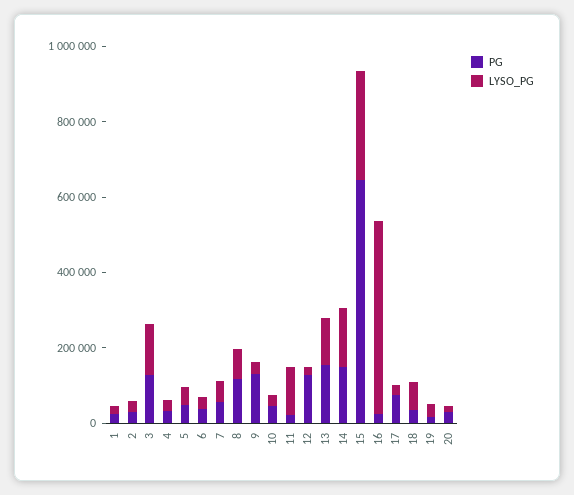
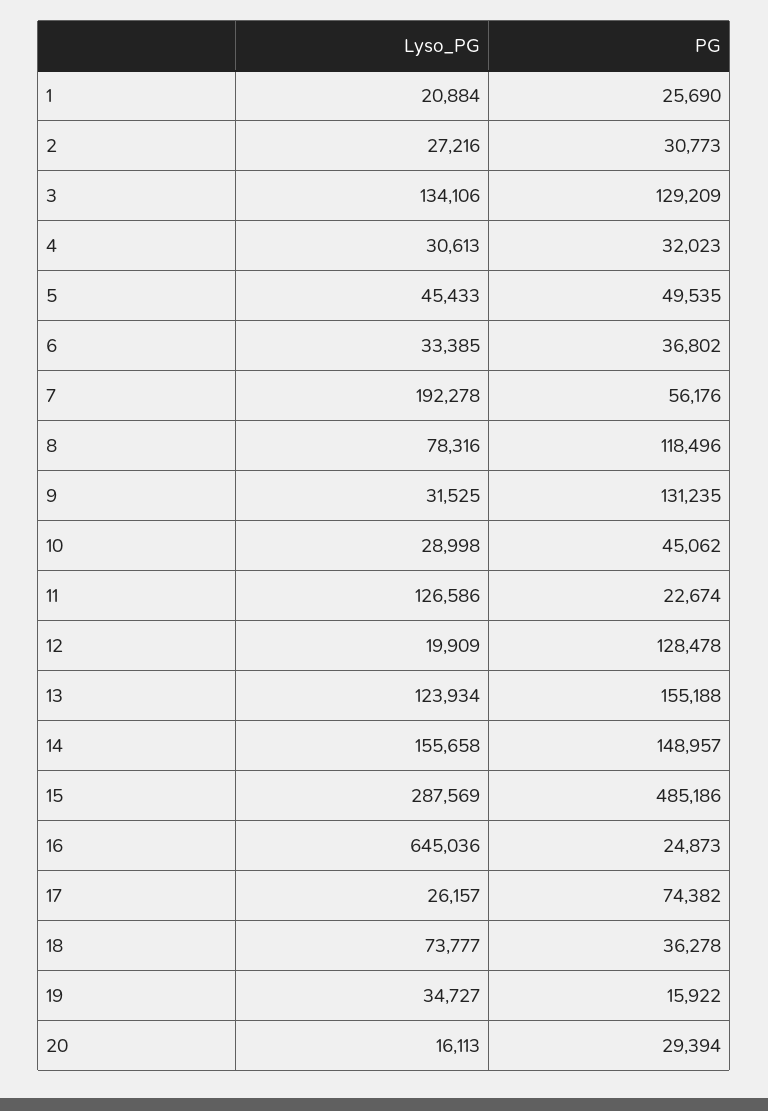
  {
    "PG": {
      "1": 25690,
      "2": 30773,
      "3": 129209,
      "4": 32023,
      "5": 49535,
      "6": 36802,
      "7": 56176,
      "8": 118496,
      "9": 131235,
      "10": 45062,
      "11": 22674,
      "12": 128478,
      "13": 155188,
      "14": 148957,
-     "15": 650000,
+     "15": 485186,
      "16": 24873,
      "17": 74382,
      "18": 36278,
      "19": 15922,
      "20": 29394
    },
    "LYSO_PG": {
      "1": 20884,
      "2": 27216,
      "3": 134106,
      "4": 30613,
      "5": 45433,
      "6": 33385,
-     "7": 50000,
+     "7": 192278,
      "8": 78316,
      "9": 31525,
      "10": 28998,
      "11": 126586,
      "12": 19909,
      "13": 123934,
      "14": 155658,
      "15": 287569,
-     "16": 500000,
+     "16": 645036,
      "17": 26157,
      "18": 73777,
      "19": 34727,
      "20": 16113
    }
  }

